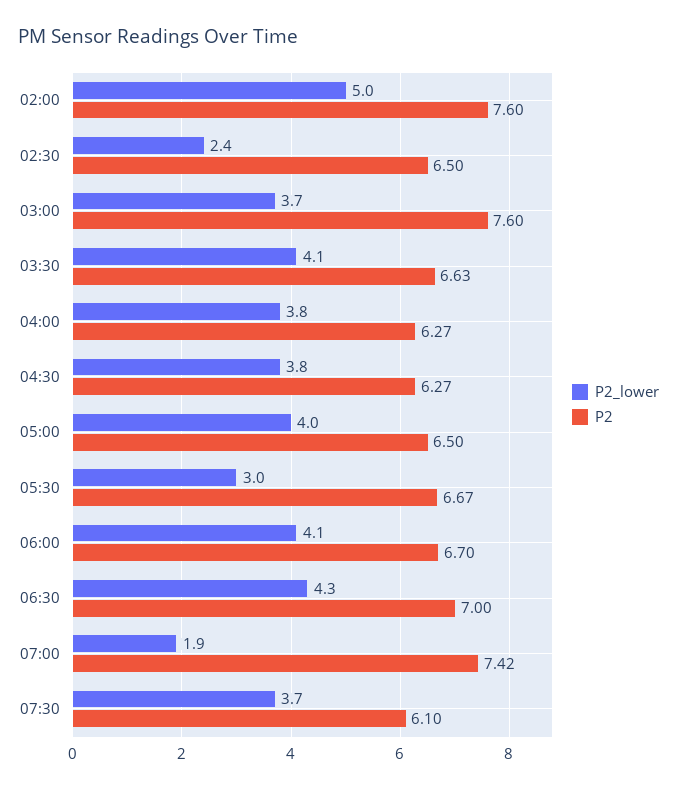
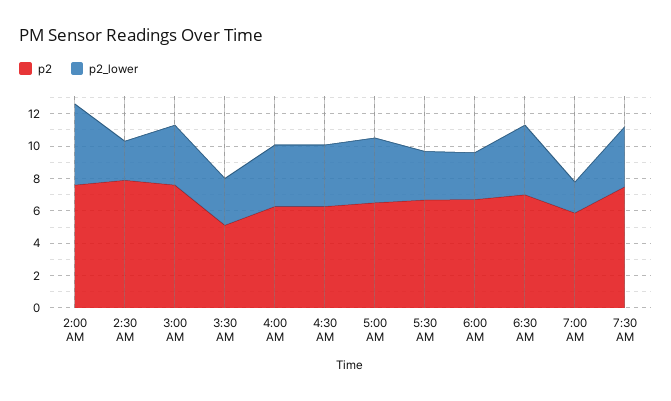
  {
    "P2_lower": {
      "02:00": 5,
      "02:30": 2.4,
      "03:00": 3.7,
-     "03:30": 4.1,
+     "03:30": 3,
      "04:00": 3.8,
      "04:30": 3.8,
      "05:00": 4,
      "05:30": 3,
-     "06:00": 4.1,
+     "06:00": 3,
      "06:30": 4.3,
      "07:00": 1.9,
      "07:30": 3.7
    },
    "P2": {
      "02:00": 7.6,
-     "02:30": 6.5,
+     "02:30": 8,
      "03:00": 7.6,
-     "03:30": 6.63,
+     "03:30": 5,
      "04:00": 6.27,
      "04:30": 6.27,
      "05:00": 6.5,
      "05:30": 6.67,
      "06:00": 6.7,
      "06:30": 7,
-     "07:00": 7.42,
+     "07:00": 6,
-     "07:30": 6.1
+     "07:30": 7.5
    }
  }

